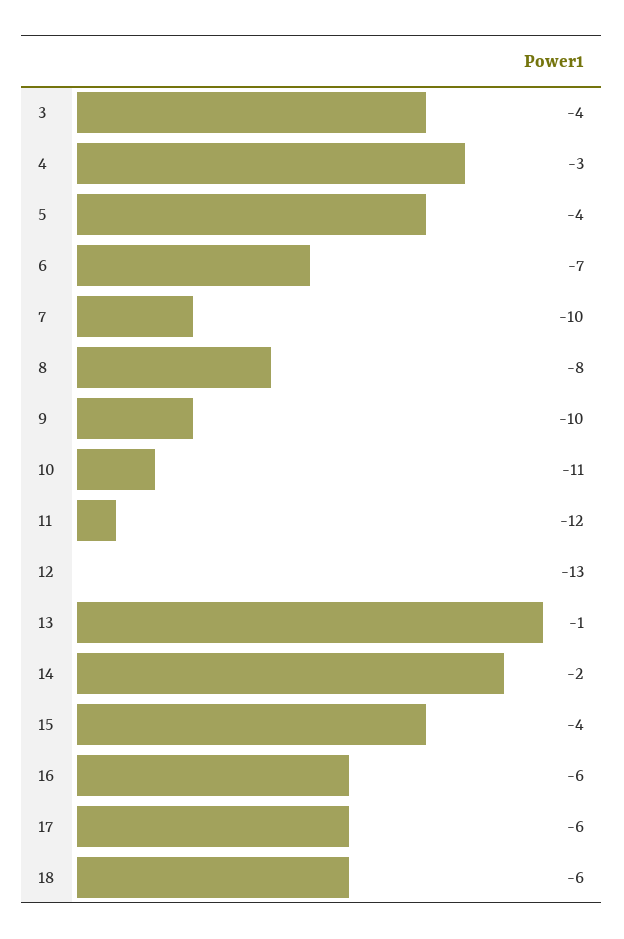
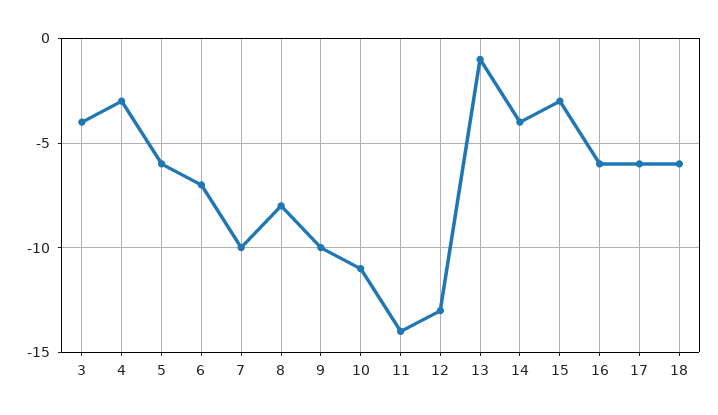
  {
    "3": -4,
    "4": -3,
-   "5": -4,
+   "5": -6,
    "6": -7,
    "7": -10,
    "8": -8,
    "9": -10,
    "10": -11,
-   "11": -12,
+   "11": -14,
    "12": -13,
    "13": -1,
-   "14": -2,
+   "14": -4,
-   "15": -4,
+   "15": -3,
    "16": -6,
    "17": -6,
    "18": -6
  }

